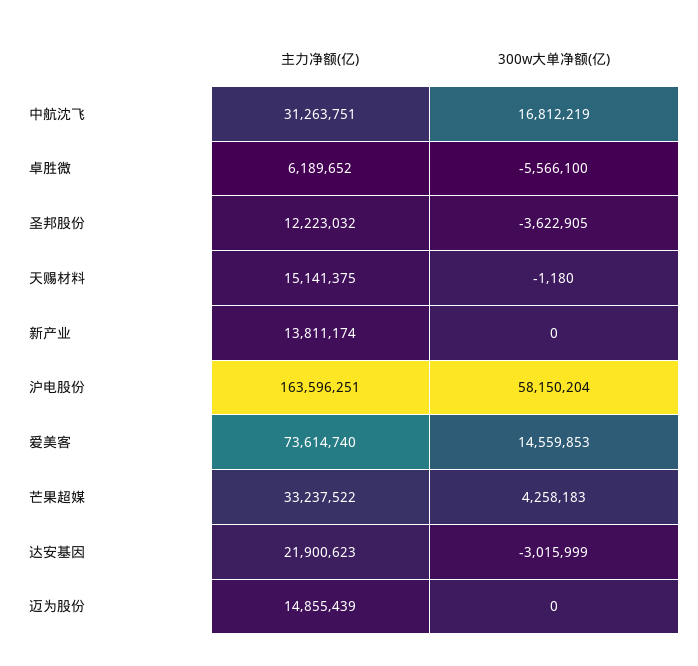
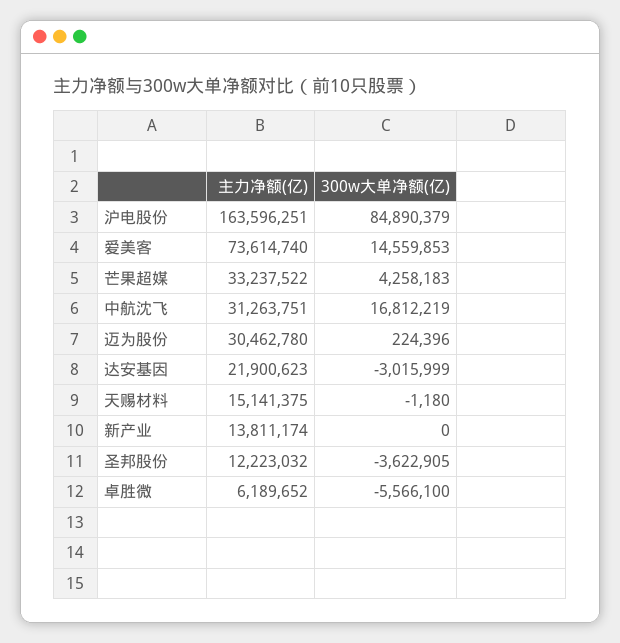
  {
    "主力净额(亿)": {
      "中航沈飞": 31263751,
      "卓胜微": 6189652,
      "圣邦股份": 12223032,
      "天赐材料": 15141375,
      "新产业": 13811174,
      "沪电股份": 163596251,
      "爱美客": 73614740,
      "芒果超媒": 33237522,
      "达安基因": 21900623,
-     "迈为股份": 14855439
+     "迈为股份": 30462780
    },
    "300w大单净额(亿)": {
      "中航沈飞": 16812219,
      "卓胜微": -5566100,
      "圣邦股份": -3622905,
      "天赐材料": -1180,
      "新产业": 0,
-     "沪电股份": 58150204,
+     "沪电股份": 84890379,
      "爱美客": 14559853,
      "芒果超媒": 4258183,
      "达安基因": -3015999,
-     "迈为股份": 0
+     "迈为股份": 224396
    }
  }

